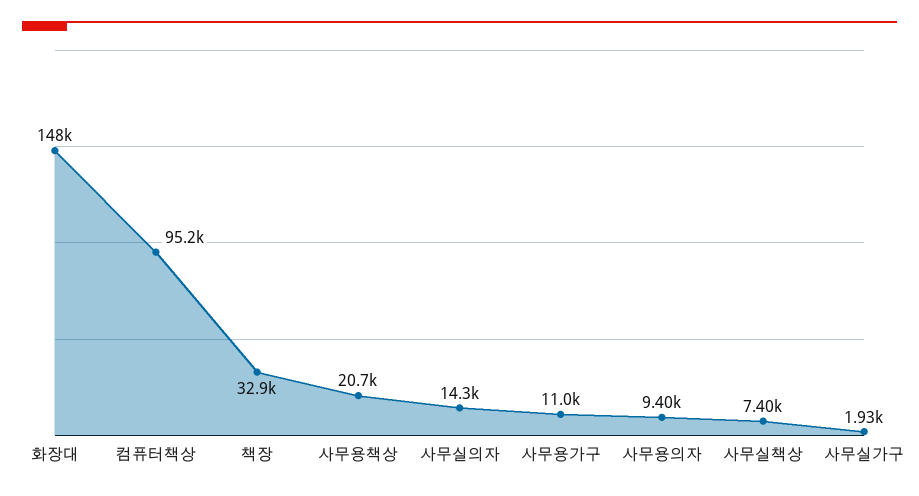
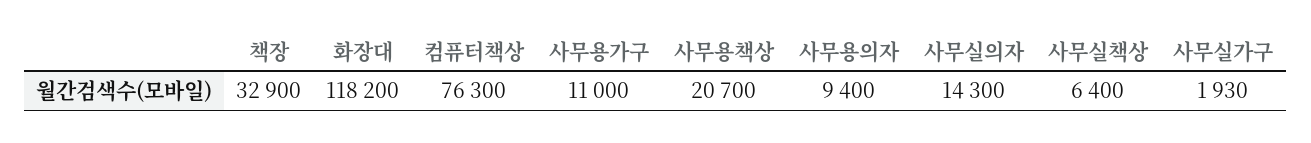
  {
-   "화장대": 148000,
+   "화장대": 118200,
-   "컴퓨터책상": 95200,
+   "컴퓨터책상": 76300,
    "책장": 32900,
    "사무용책상": 20700,
    "사무실의자": 14300,
    "사무용가구": 11000,
    "사무용의자": 9400,
-   "사무실책상": 7400,
+   "사무실책상": 6400,
    "사무실가구": 1930
  }

